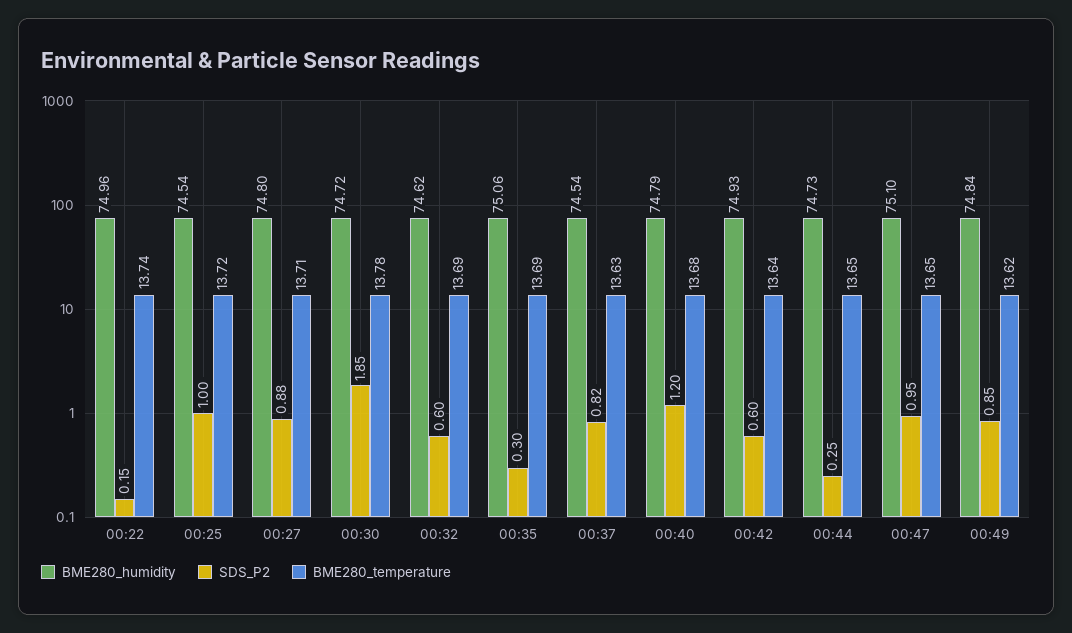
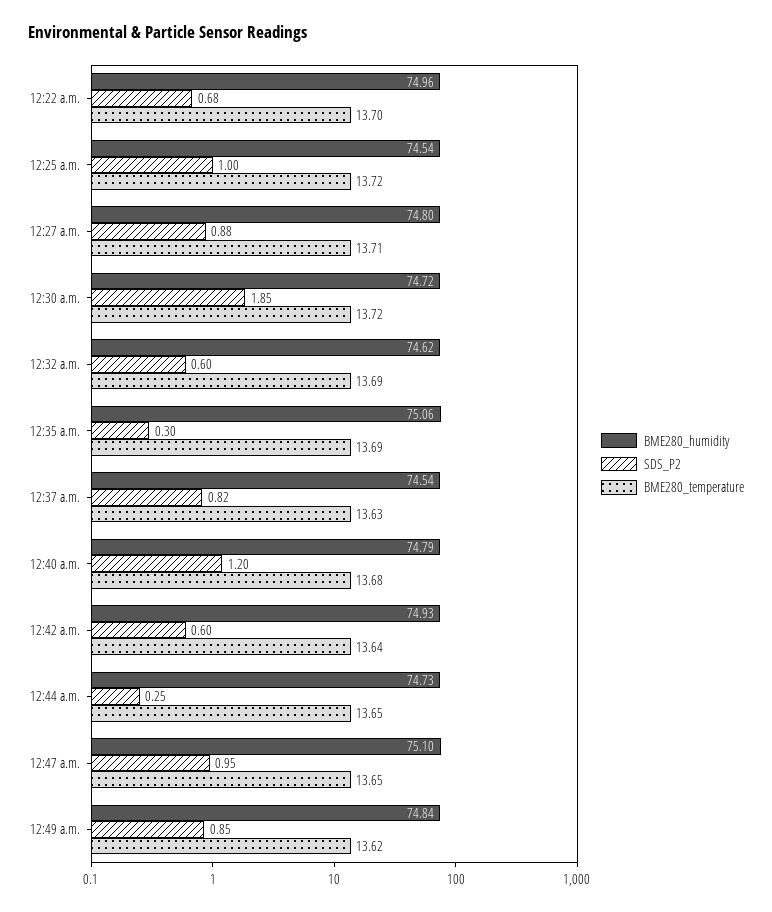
  {
    "BME280_humidity": {
      "00:22": 74.96,
      "00:25": 74.54,
      "00:27": 74.8,
      "00:30": 74.72,
      "00:32": 74.62,
      "00:35": 75.06,
      "00:37": 74.54,
      "00:40": 74.79,
      "00:42": 74.93,
      "00:44": 74.73,
      "00:47": 75.1,
      "00:49": 74.84
    },
    "SDS_P2": {
-     "00:22": 0.15,
+     "00:22": 0.68,
      "00:25": 1,
      "00:27": 0.88,
      "00:30": 1.85,
      "00:32": 0.6,
      "00:35": 0.3,
      "00:37": 0.82,
      "00:40": 1.2,
      "00:42": 0.6,
      "00:44": 0.25,
      "00:47": 0.95,
      "00:49": 0.85
    },
    "BME280_temperature": {
-     "00:22": 13.74,
+     "00:22": 13.7,
      "00:25": 13.72,
      "00:27": 13.71,
-     "00:30": 13.78,
+     "00:30": 13.72,
      "00:32": 13.69,
      "00:35": 13.69,
      "00:37": 13.63,
      "00:40": 13.68,
      "00:42": 13.64,
      "00:44": 13.65,
      "00:47": 13.65,
      "00:49": 13.62
    }
  }

